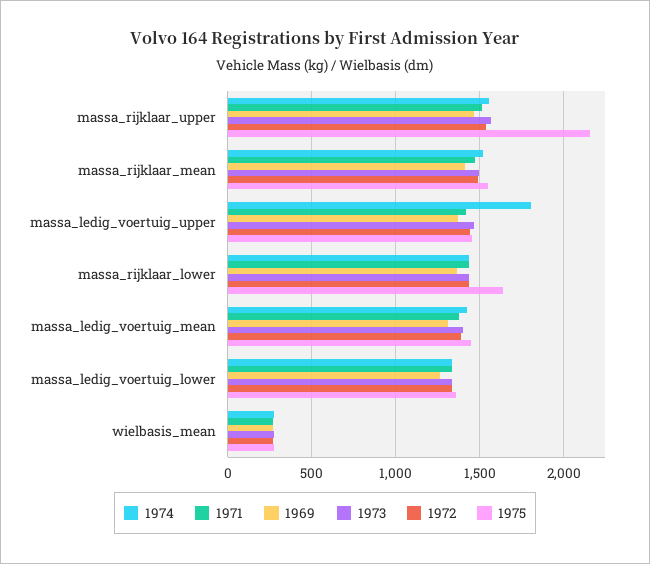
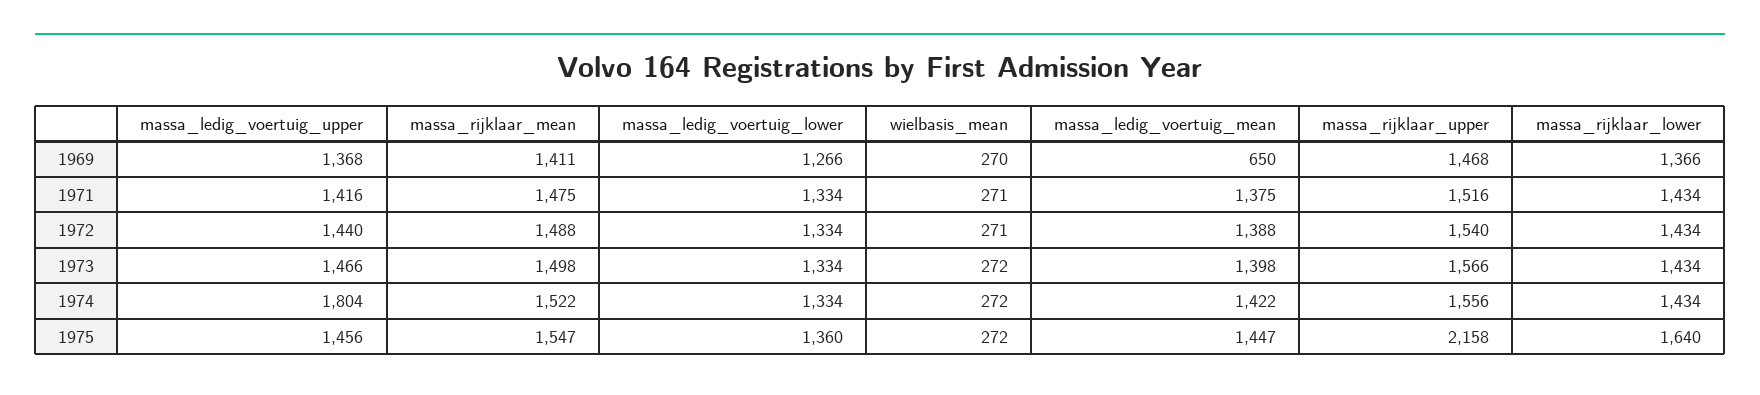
  {
    "1974": {
      "massa_rijklaar_upper": 1556,
      "massa_rijklaar_mean": 1522,
      "massa_ledig_voertuig_upper": 1804,
      "massa_rijklaar_lower": 1434,
      "massa_ledig_voertuig_mean": 1422,
      "massa_ledig_voertuig_lower": 1334,
      "wielbasis_mean": 272
    },
    "1971": {
      "massa_rijklaar_upper": 1516,
      "massa_rijklaar_mean": 1475,
      "massa_ledig_voertuig_upper": 1416,
      "massa_rijklaar_lower": 1434,
      "massa_ledig_voertuig_mean": 1375,
      "massa_ledig_voertuig_lower": 1334,
      "wielbasis_mean": 271
    },
    "1969": {
      "massa_rijklaar_upper": 1468,
      "massa_rijklaar_mean": 1411,
      "massa_ledig_voertuig_upper": 1368,
      "massa_rijklaar_lower": 1366,
-     "massa_ledig_voertuig_mean": 1300,
+     "massa_ledig_voertuig_mean": 650,
      "massa_ledig_voertuig_lower": 1266,
      "wielbasis_mean": 270
    },
    "1973": {
      "massa_rijklaar_upper": 1566,
      "massa_rijklaar_mean": 1498,
      "massa_ledig_voertuig_upper": 1466,
      "massa_rijklaar_lower": 1434,
      "massa_ledig_voertuig_mean": 1398,
      "massa_ledig_voertuig_lower": 1334,
      "wielbasis_mean": 272
    },
    "1972": {
      "massa_rijklaar_upper": 1540,
      "massa_rijklaar_mean": 1488,
      "massa_ledig_voertuig_upper": 1440,
      "massa_rijklaar_lower": 1434,
      "massa_ledig_voertuig_mean": 1388,
      "massa_ledig_voertuig_lower": 1334,
      "wielbasis_mean": 271
    },
    "1975": {
      "massa_rijklaar_upper": 2158,
      "massa_rijklaar_mean": 1547,
      "massa_ledig_voertuig_upper": 1456,
      "massa_rijklaar_lower": 1640,
      "massa_ledig_voertuig_mean": 1447,
      "massa_ledig_voertuig_lower": 1360,
      "wielbasis_mean": 272
    }
  }

